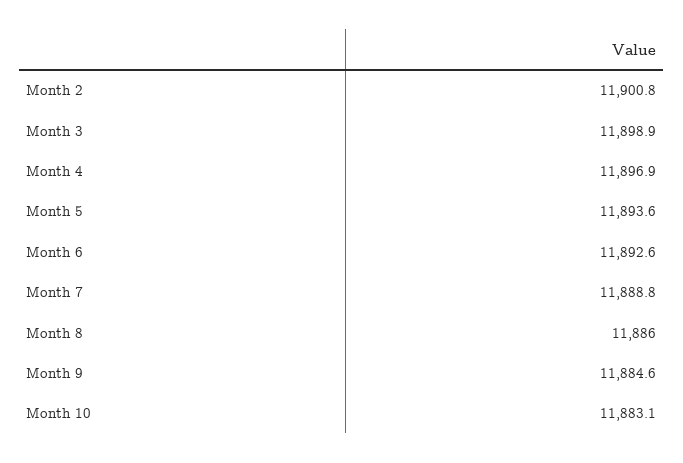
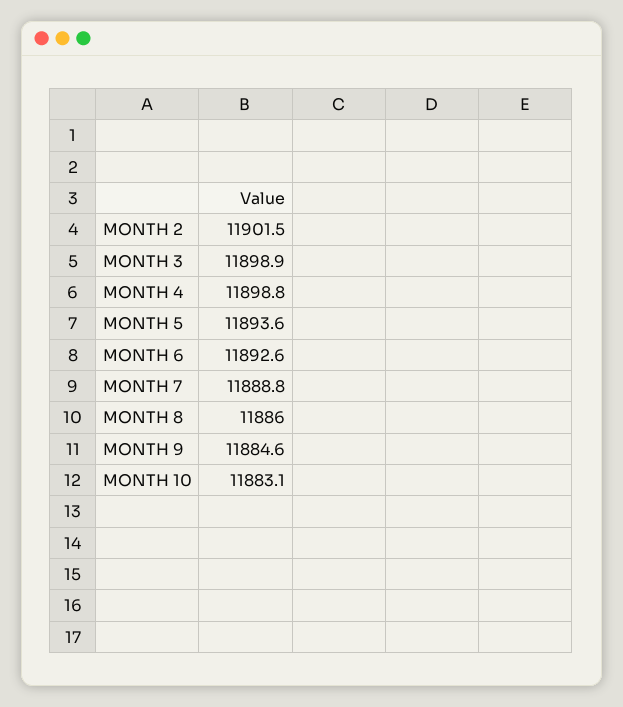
  {
-   "Month 2": 11900.8,
+   "Month 2": 11901.5,
    "Month 3": 11898.9,
-   "Month 4": 11896.9,
+   "Month 4": 11898.8,
    "Month 5": 11893.6,
    "Month 6": 11892.6,
    "Month 7": 11888.8,
    "Month 8": 11886,
    "Month 9": 11884.6,
    "Month 10": 11883.1
  }

